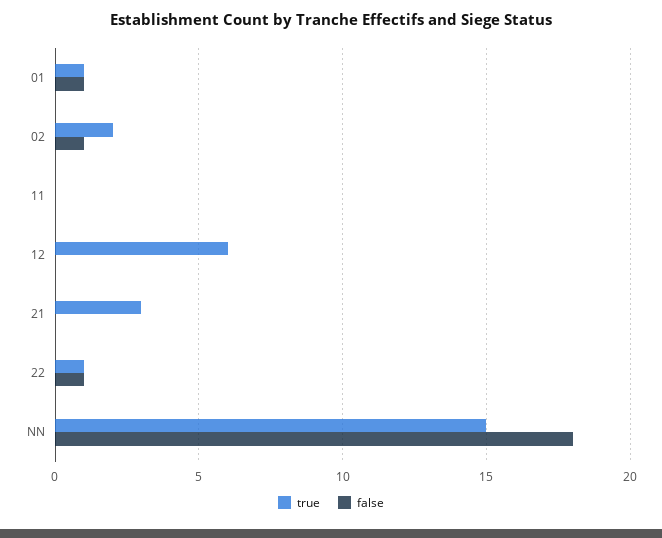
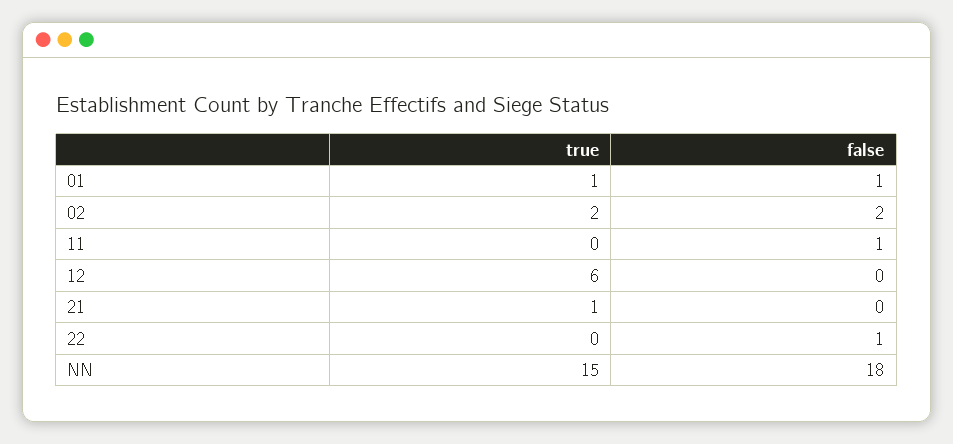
  {
    "true": {
      "01": 1,
      "02": 2,
      "11": 0,
      "12": 6,
-     "21": 3,
+     "21": 1,
-     "22": 1,
+     "22": 0,
      "NN": 15
    },
    "false": {
      "01": 1,
-     "02": 1,
+     "02": 2,
-     "11": 0,
+     "11": 1,
      "12": 0,
      "21": 0,
      "22": 1,
      "NN": 18
    }
  }

